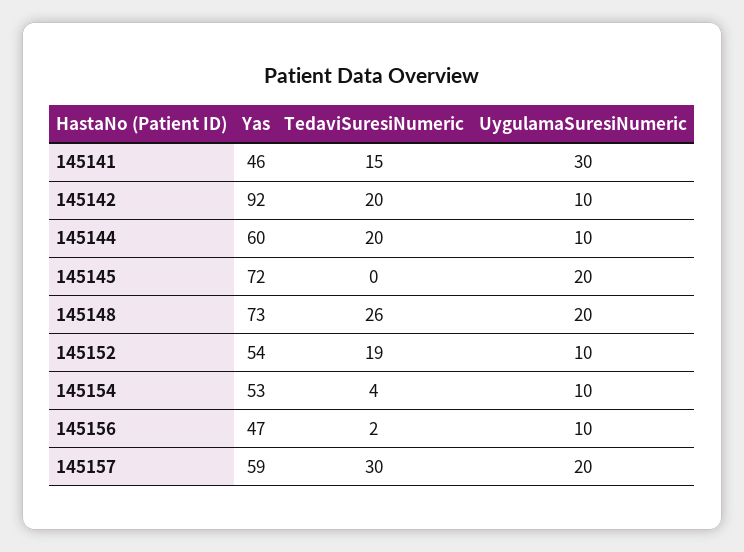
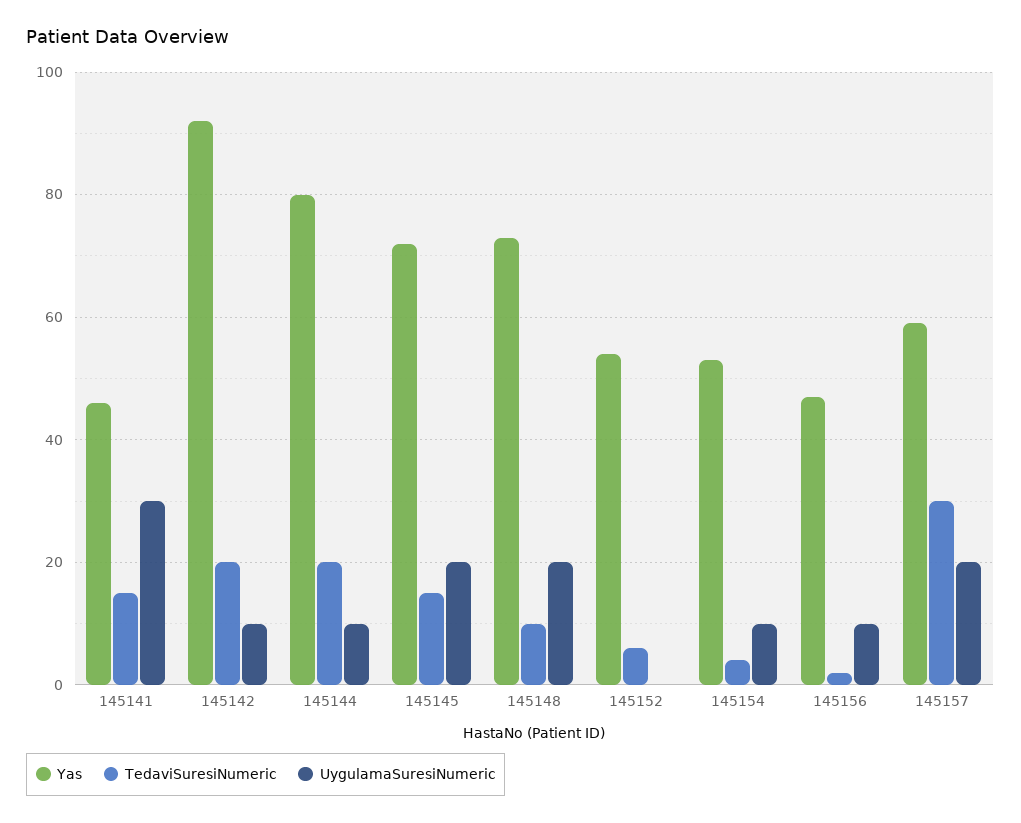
  {
    "Yas": {
      "145141": 46,
      "145142": 92,
-     "145144": 60,
+     "145144": 80,
      "145145": 72,
      "145148": 73,
      "145152": 54,
      "145154": 53,
      "145156": 47,
      "145157": 59
    },
    "TedaviSuresiNumeric": {
      "145141": 15,
      "145142": 20,
      "145144": 20,
-     "145145": 0,
+     "145145": 15,
-     "145148": 26,
+     "145148": 10,
-     "145152": 19,
+     "145152": 5,
      "145154": 4,
      "145156": 2,
      "145157": 30
    },
    "UygulamaSuresiNumeric": {
      "145141": 30,
      "145142": 10,
      "145144": 10,
      "145145": 20,
      "145148": 20,
-     "145152": 10,
+     "145152": 0,
      "145154": 10,
      "145156": 10,
      "145157": 20
    }
  }

